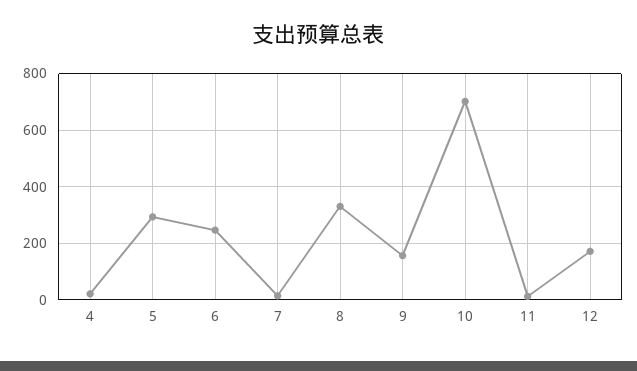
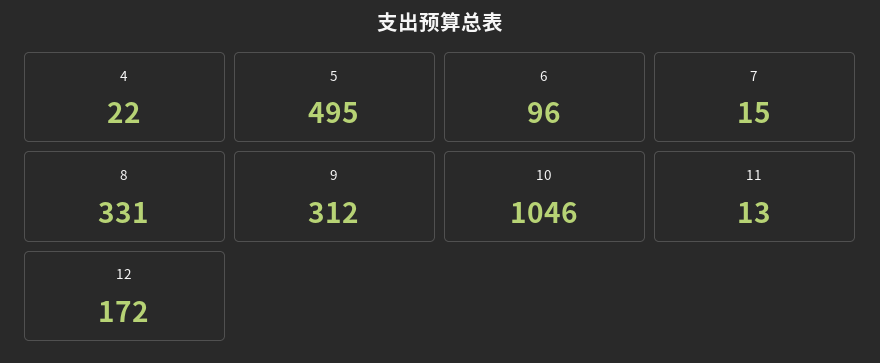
  {
    "4": 22,
-   "5": 300,
+   "5": 495,
-   "6": 250,
+   "6": 96,
    "7": 15,
    "8": 331,
-   "9": 150,
+   "9": 312,
-   "10": 700,
+   "10": 1046,
    "11": 13,
    "12": 172
  }

